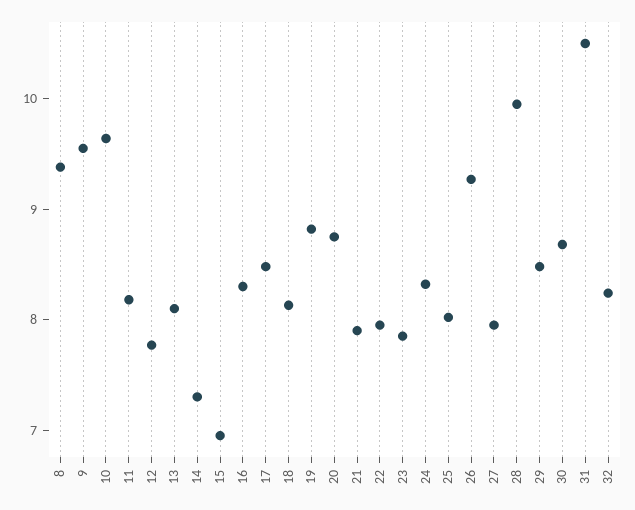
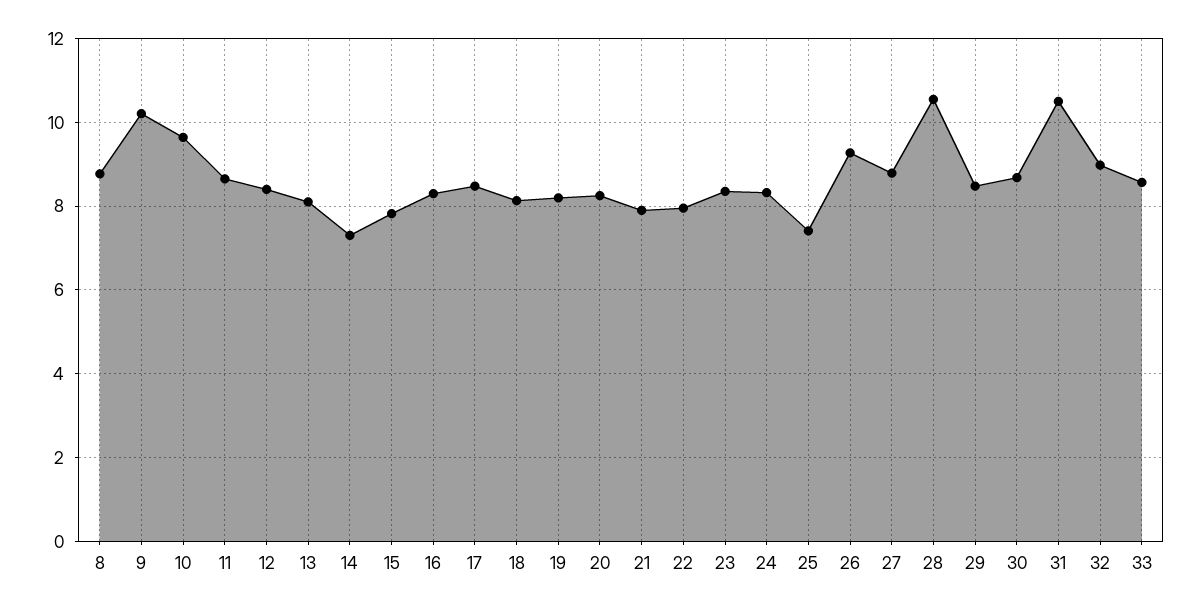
  {
-   "8": 9.4,
+   "8": 8.8,
-   "9": 9.6,
+   "9": 10.2,
    "10": 9.6,
-   "11": 8.2,
+   "11": 8.6,
-   "12": 7.8,
+   "12": 8.4,
    "13": 8.2,
    "14": 7.4,
-   "15": 7,
+   "15": 7.8,
    "16": 8.4,
    "17": 8.4,
    "18": 8.2,
-   "19": 8.8,
+   "19": 8.2,
-   "20": 8.8,
+   "20": 8.2,
    "21": 8,
    "22": 8,
-   "23": 7.8,
+   "23": 8.4,
    "24": 8.4,
-   "25": 8,
+   "25": 7.4,
    "26": 9.2,
-   "27": 8,
+   "27": 8.8,
-   "28": 10,
+   "28": 10.6,
    "29": 8.4,
    "30": 8.6,
    "31": 10.6,
-   "32": 8.2
+   "32": 9,
+   "33": 8.6
  }

